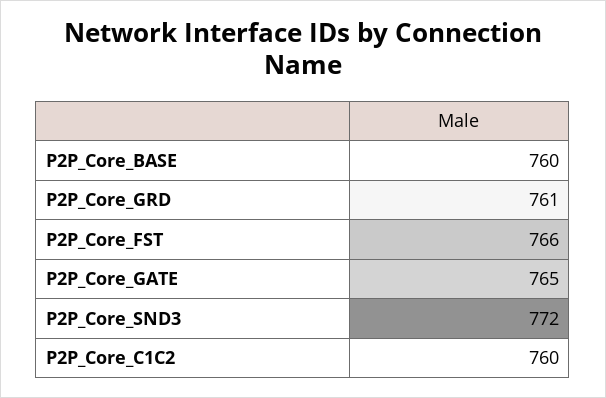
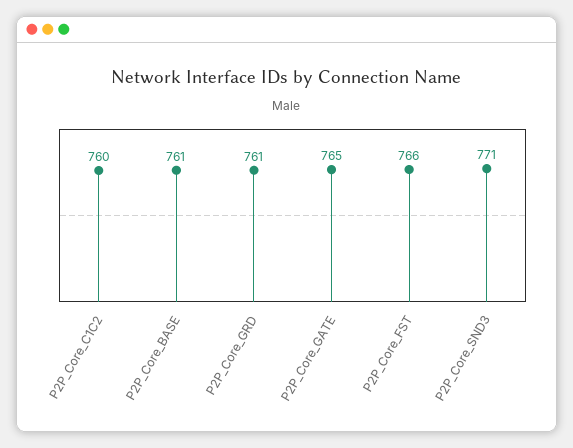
  {
-   "P2P_Core_BASE": 760,
+   "P2P_Core_BASE": 761,
    "P2P_Core_GRD": 761,
    "P2P_Core_FST": 766,
    "P2P_Core_GATE": 765,
-   "P2P_Core_SND3": 772,
+   "P2P_Core_SND3": 771,
    "P2P_Core_C1C2": 760
  }

